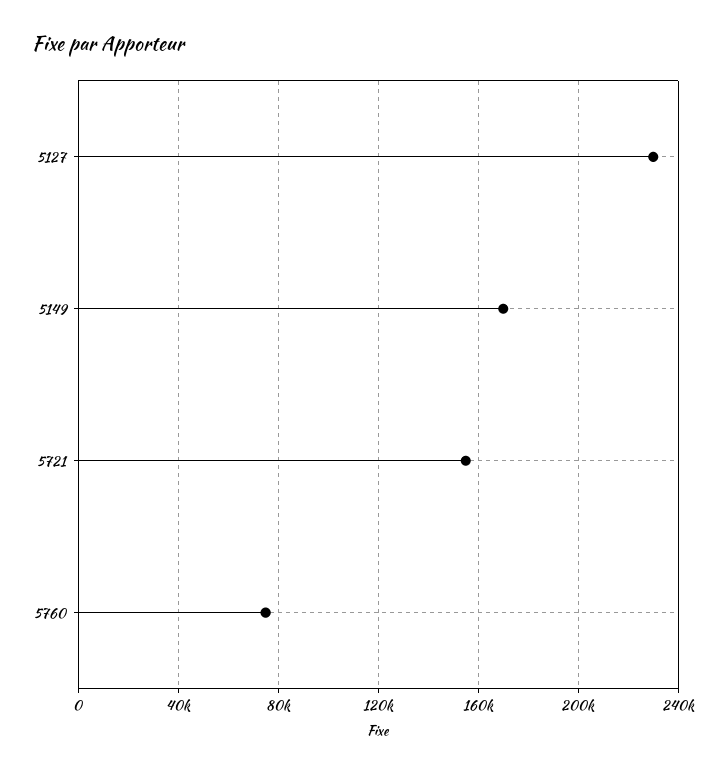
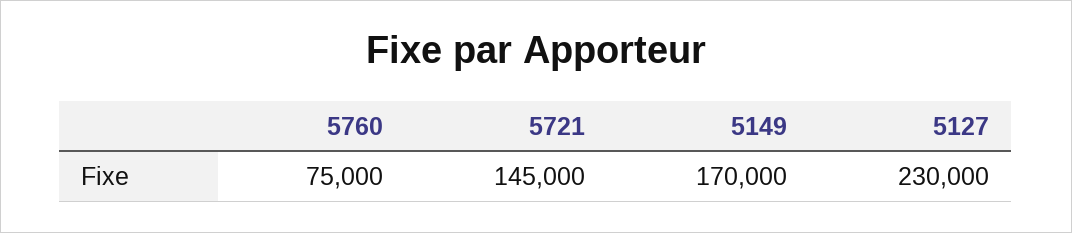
  {
    "5127": 230000,
    "5149": 170000,
-   "5721": 155000,
+   "5721": 145000,
    "5760": 75000
  }

